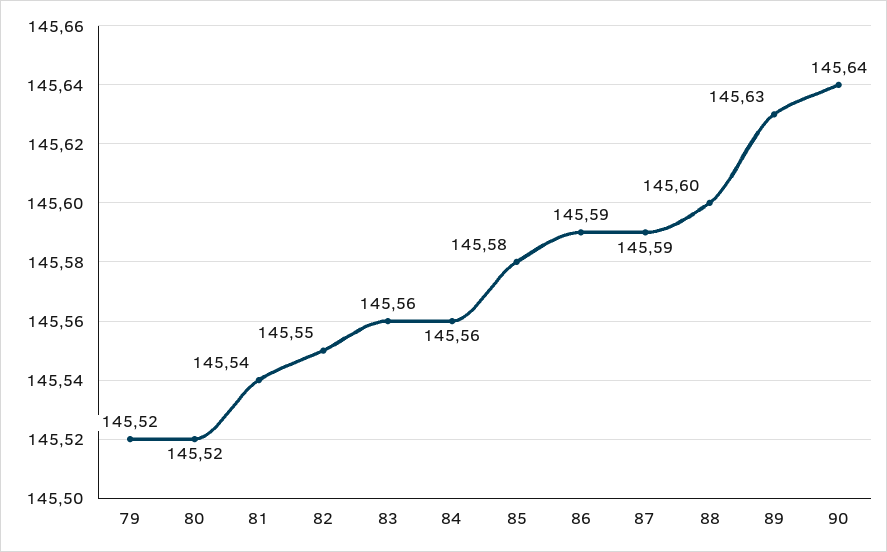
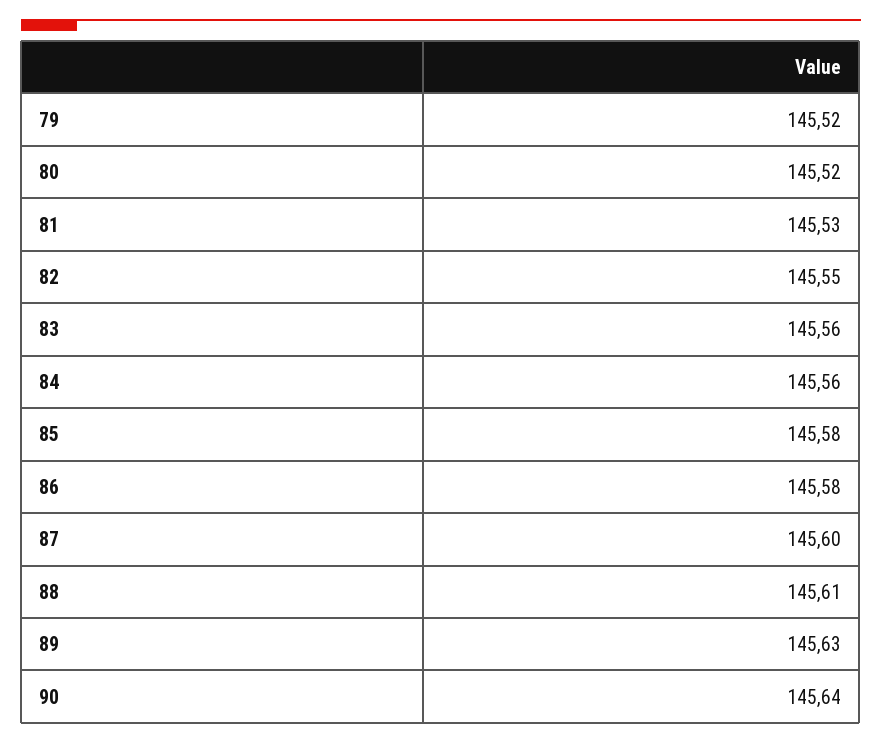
  {
    "79": 145.52,
    "80": 145.52,
-   "81": 145.54,
+   "81": 145.53,
    "82": 145.55,
    "83": 145.56,
    "84": 145.56,
    "85": 145.58,
-   "86": 145.59,
+   "86": 145.58,
-   "87": 145.59,
+   "87": 145.6,
-   "88": 145.6,
+   "88": 145.61,
    "89": 145.63,
    "90": 145.64
  }

